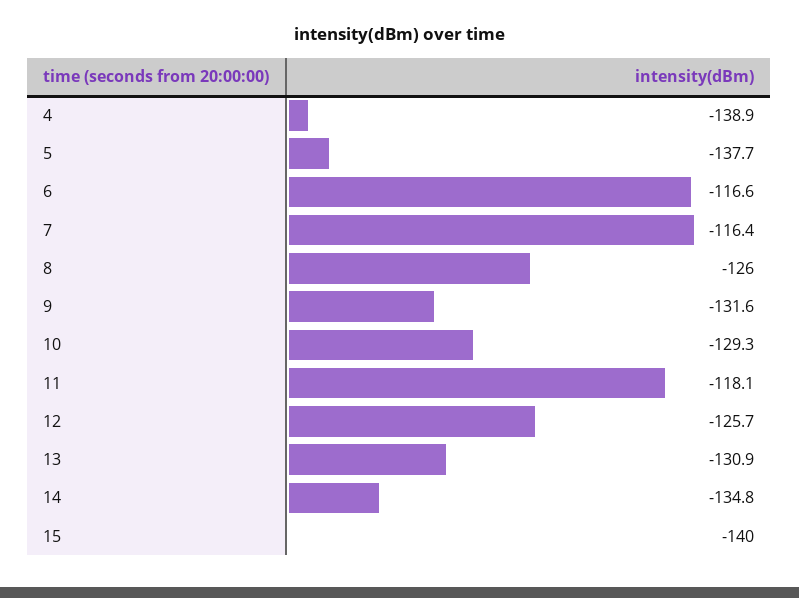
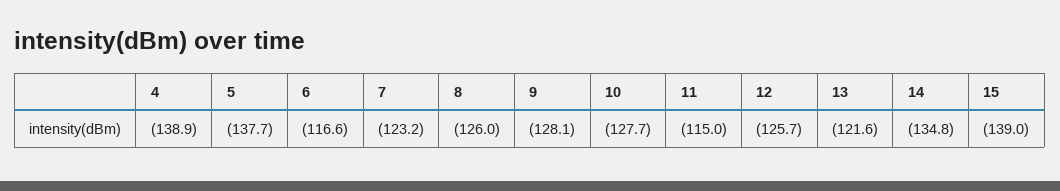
  {
    "4": -138.9,
    "5": -137.7,
    "6": -116.6,
-   "7": -116.4,
+   "7": -123.2,
    "8": -126,
-   "9": -131.6,
+   "9": -128.1,
-   "10": -129.3,
+   "10": -127.7,
-   "11": -118.1,
+   "11": -115,
    "12": -125.7,
-   "13": -130.9,
+   "13": -121.6,
    "14": -134.8,
-   "15": -140
+   "15": -139
  }

